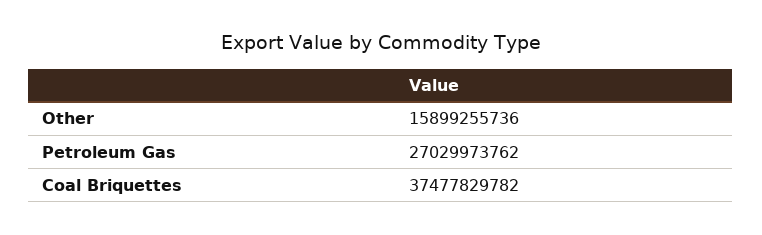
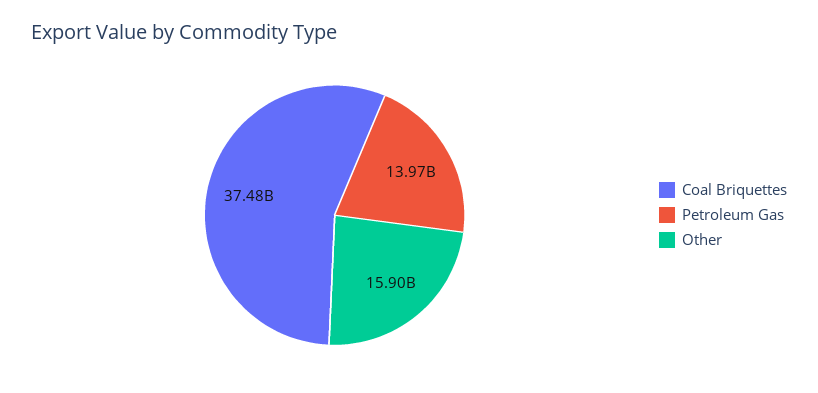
  {
    "Other": 15899255736,
-   "Petroleum Gas": 27029973762,
+   "Petroleum Gas": 13970000000,
    "Coal Briquettes": 37477829782
  }

